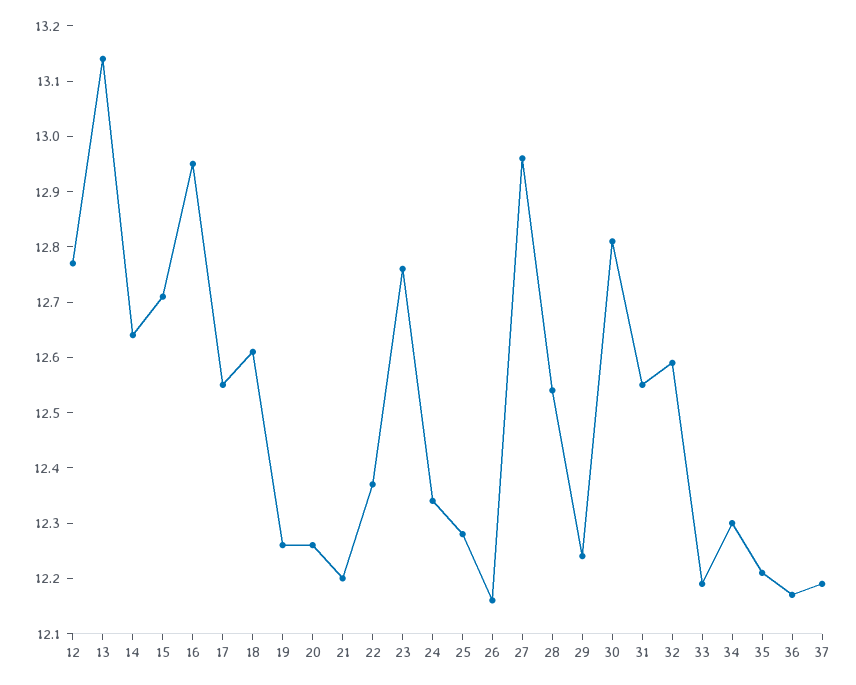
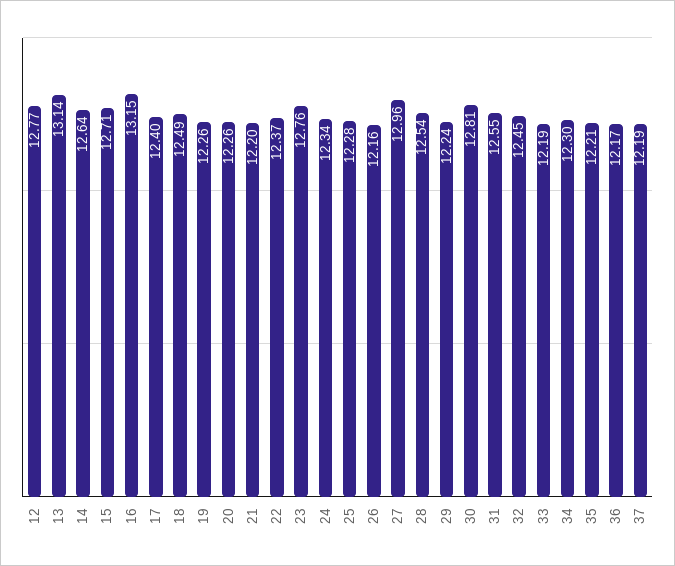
  {
    "12": 12.77,
    "13": 13.14,
    "14": 12.64,
    "15": 12.71,
-   "16": 12.95,
+   "16": 13.15,
-   "17": 12.55,
+   "17": 12.4,
-   "18": 12.6,
+   "18": 12.49,
    "19": 12.26,
    "20": 12.26,
    "21": 12.2,
    "22": 12.37,
    "23": 12.76,
    "24": 12.34,
    "25": 12.28,
    "26": 12.16,
    "27": 12.96,
    "28": 12.54,
    "29": 12.24,
    "30": 12.81,
    "31": 12.55,
-   "32": 12.6,
+   "32": 12.45,
    "33": 12.19,
    "34": 12.3,
    "35": 12.21,
    "36": 12.17,
    "37": 12.19
  }

